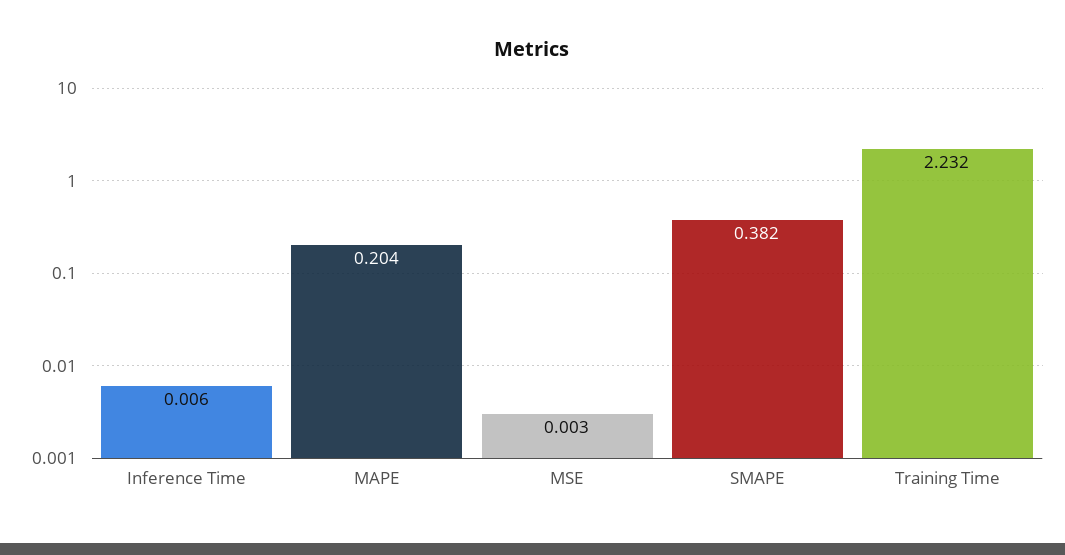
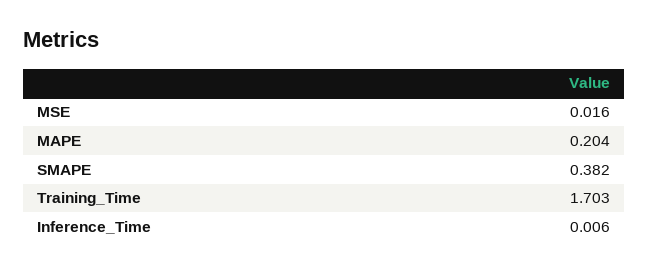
  {
    "Inference Time": 0.006,
    "MAPE": 0.204,
-   "MSE": 0.003,
+   "MSE": 0.016,
    "SMAPE": 0.382,
-   "Training Time": 2.232
+   "Training Time": 1.703
  }

